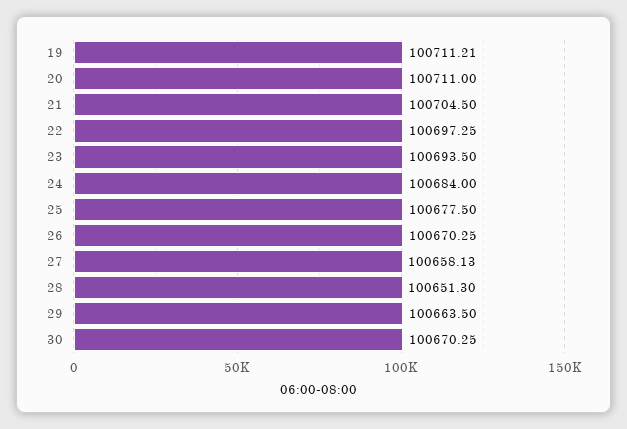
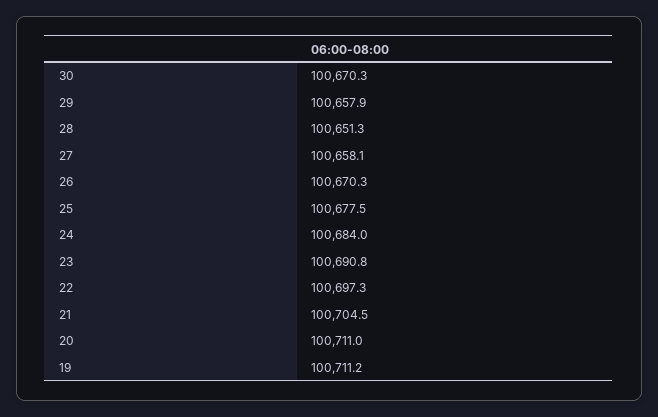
  {
    "19": 100711.21,
    "20": 100711,
    "21": 100704.5,
    "22": 100697.25,
-   "23": 100693.5,
+   "23": 100690.8,
    "24": 100684,
    "25": 100677.5,
    "26": 100670.25,
    "27": 100658.13,
    "28": 100651.3,
-   "29": 100663.5,
+   "29": 100657.9,
    "30": 100670.25
  }

